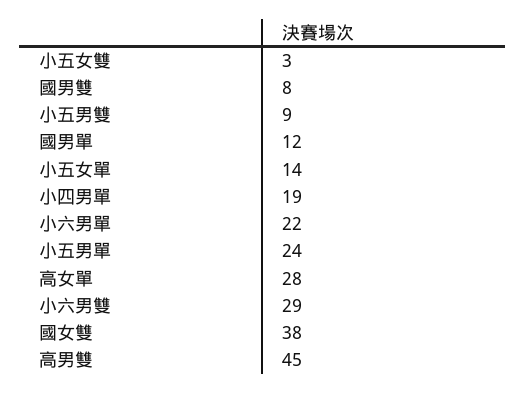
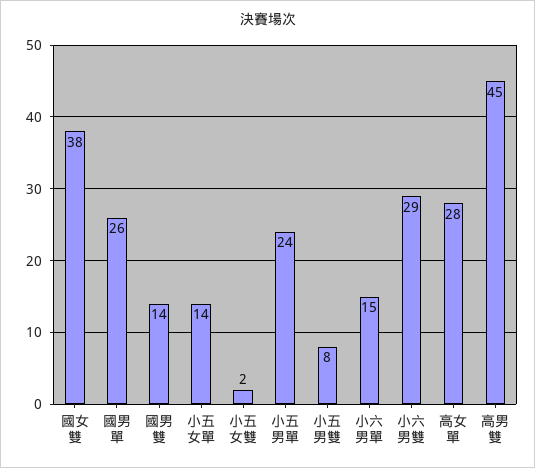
  {
-   "小五女雙": 3,
+   "小五女雙": 2,
-   "國男雙": 8,
+   "國男雙": 14,
-   "小五男雙": 9,
+   "小五男雙": 8,
-   "國男單": 12,
+   "國男單": 26,
    "小五女單": 14,
-   "小四男單": 19,
-   "小六男單": 22,
+   "小六男單": 15,
    "小五男單": 24,
    "高女單": 28,
    "小六男雙": 29,
    "國女雙": 38,
    "高男雙": 45
  }

